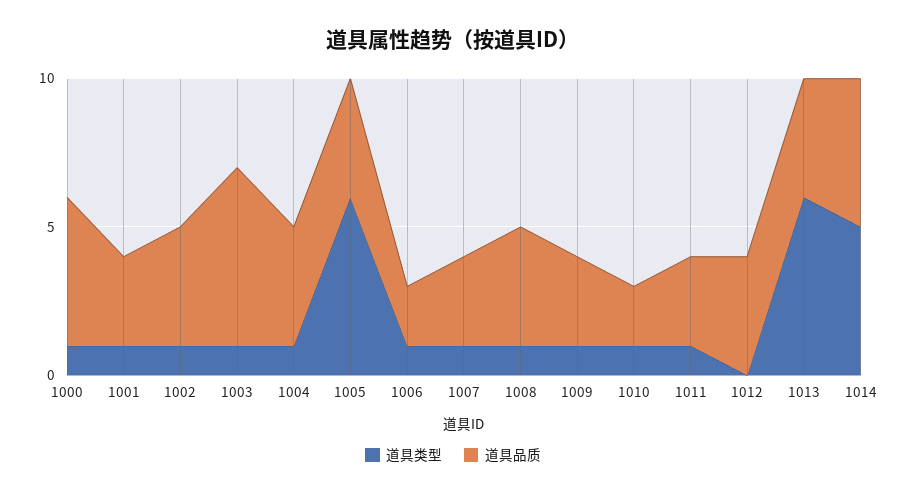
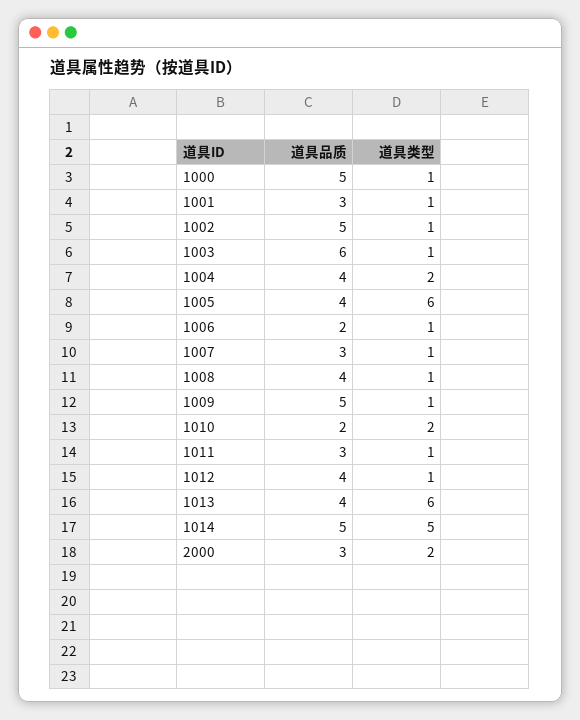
  {
    "道具类型": {
      "1000": 1,
      "1001": 1,
      "1002": 1,
      "1003": 1,
-     "1004": 1,
+     "1004": 2,
      "1005": 6,
      "1006": 1,
      "1007": 1,
      "1008": 1,
      "1009": 1,
-     "1010": 1,
+     "1010": 2,
      "1011": 1,
-     "1012": 0,
+     "1012": 1,
      "1013": 6,
-     "1014": 5
+     "1014": 5,
+     "2000": 2
    },
    "道具品质": {
      "1000": 5,
      "1001": 3,
-     "1002": 4,
+     "1002": 5,
      "1003": 6,
      "1004": 4,
      "1005": 4,
      "1006": 2,
      "1007": 3,
      "1008": 4,
-     "1009": 3,
+     "1009": 5,
      "1010": 2,
      "1011": 3,
      "1012": 4,
      "1013": 4,
-     "1014": 5
+     "1014": 5,
+     "2000": 3
    }
  }

